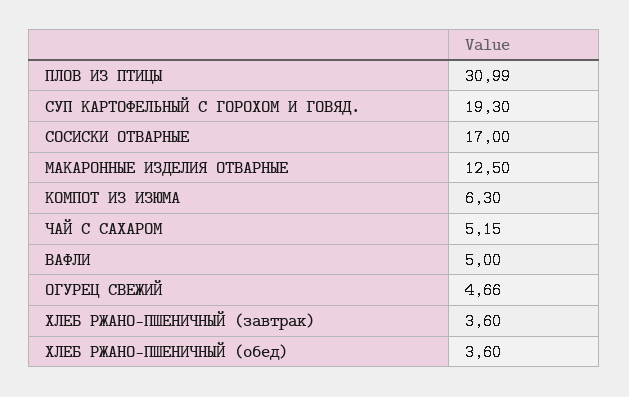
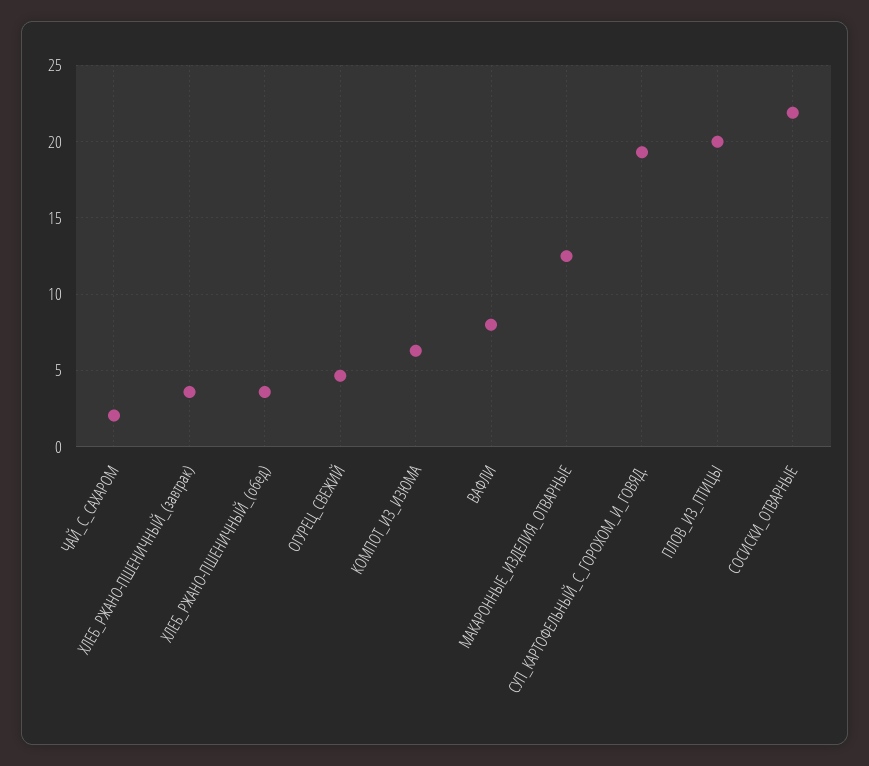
  {
-   "ПЛОВ ИЗ ПТИЦЫ": 30.99,
+   "ПЛОВ ИЗ ПТИЦЫ": 20,
    "СУП КАРТОФЕЛЬНЫЙ С ГОРОХОМ И ГОВЯД.": 19.3,
-   "СОСИСКИ ОТВАРНЫЕ": 17,
+   "СОСИСКИ ОТВАРНЫЕ": 22,
    "МАКАРОННЫЕ ИЗДЕЛИЯ ОТВАРНЫЕ": 12.5,
    "КОМПОТ ИЗ ИЗЮМА": 6.3,
-   "ЧАЙ С САХАРОМ": 5.15,
+   "ЧАЙ С САХАРОМ": 2,
-   "ВАФЛИ": 5,
+   "ВАФЛИ": 8,
    "ОГУРЕЦ СВЕЖИЙ": 4.66,
    "ХЛЕБ РЖАНО-ПШЕНИЧНЫЙ (завтрак)": 3.6,
    "ХЛЕБ РЖАНО-ПШЕНИЧНЫЙ (обед)": 3.6
  }

